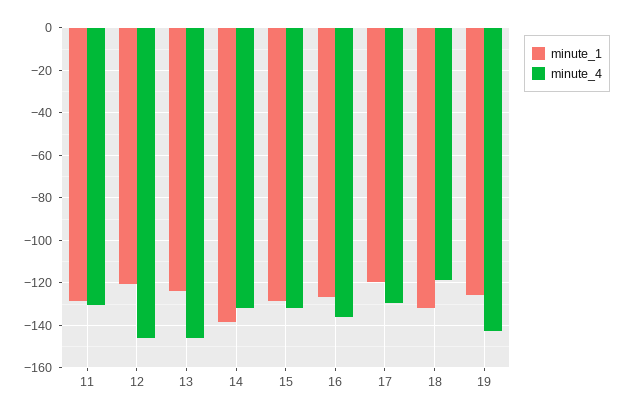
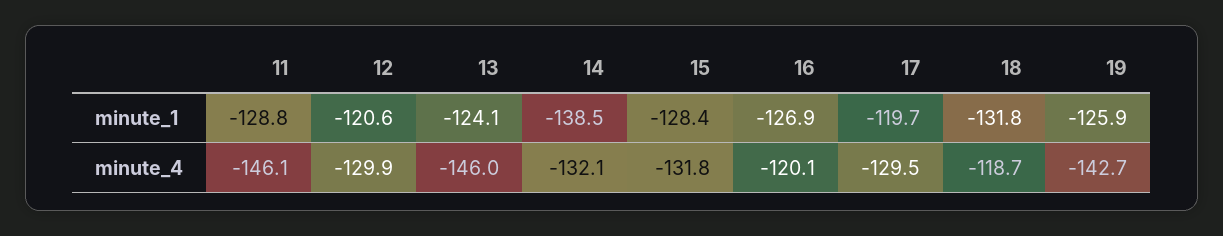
  {
    "minute_1": {
      "11": -128.8,
      "12": -120.6,
      "13": -124.1,
      "14": -138.5,
      "15": -128.4,
      "16": -126.9,
      "17": -119.7,
      "18": -131.8,
      "19": -125.9
    },
    "minute_4": {
-     "11": -130,
+     "11": -146.1,
-     "12": -145,
+     "12": -129.9,
      "13": -146,
      "14": -132.1,
      "15": -131.8,
-     "16": -135,
+     "16": -120.1,
      "17": -129.5,
      "18": -118.7,
      "19": -142.7
    }
  }

